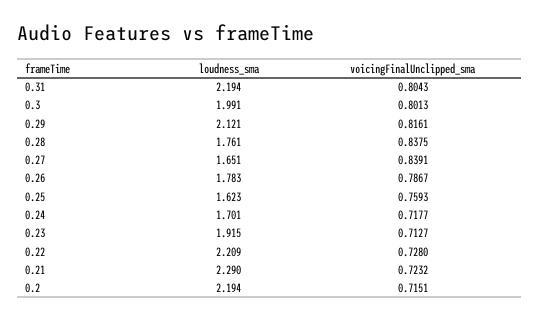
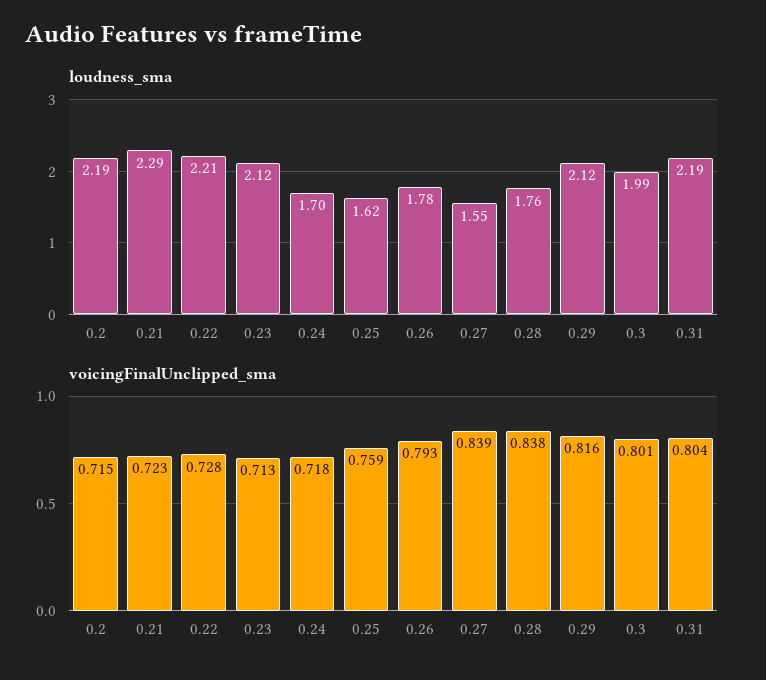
  {
    "loudness_sma": {
      "0.31": 2.194,
      "0.3": 1.991,
      "0.29": 2.121,
      "0.28": 1.761,
-     "0.27": 1.651,
+     "0.27": 1.55,
      "0.26": 1.783,
      "0.25": 1.623,
      "0.24": 1.701,
-     "0.23": 1.915,
+     "0.23": 2.12,
      "0.22": 2.209,
      "0.21": 2.29,
      "0.2": 2.194
    },
    "voicingFinalUnclipped_sma": {
      "0.31": 0.8043,
      "0.3": 0.8013,
      "0.29": 0.8161,
      "0.28": 0.8375,
      "0.27": 0.8391,
-     "0.26": 0.7867,
+     "0.26": 0.793,
      "0.25": 0.7593,
      "0.24": 0.7177,
      "0.23": 0.7127,
      "0.22": 0.728,
      "0.21": 0.7232,
      "0.2": 0.7151
    }
  }

